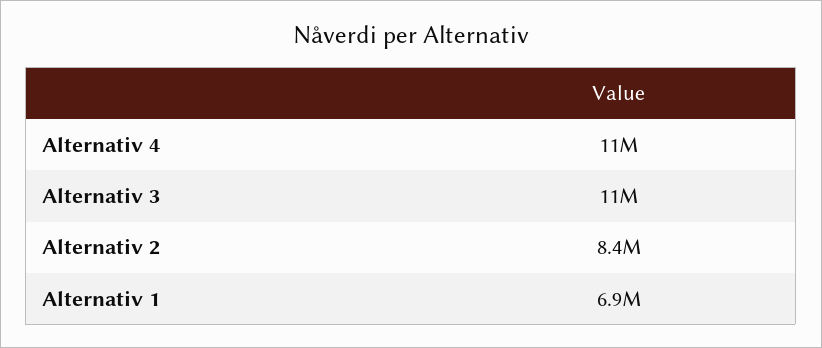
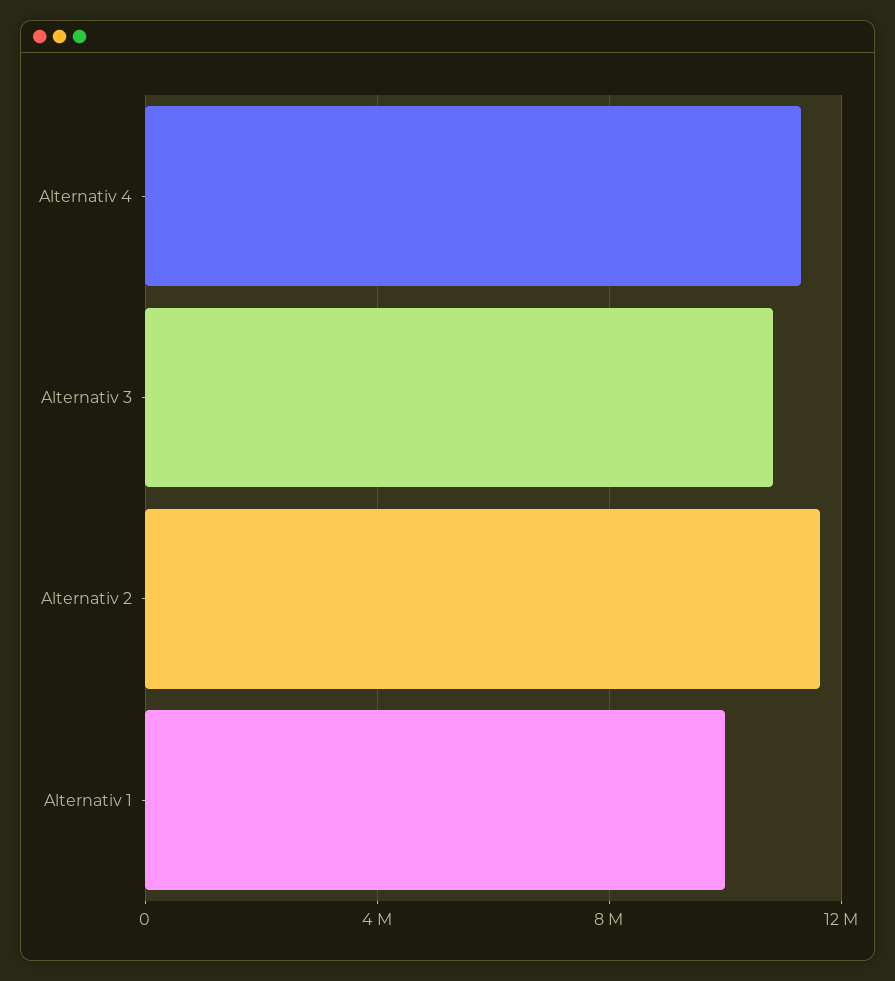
  {
    "Alternativ 4": 11000000,
    "Alternativ 3": 11000000,
-   "Alternativ 2": 8400000,
+   "Alternativ 2": 11500000,
-   "Alternativ 1": 6900000
+   "Alternativ 1": 10000000
  }

